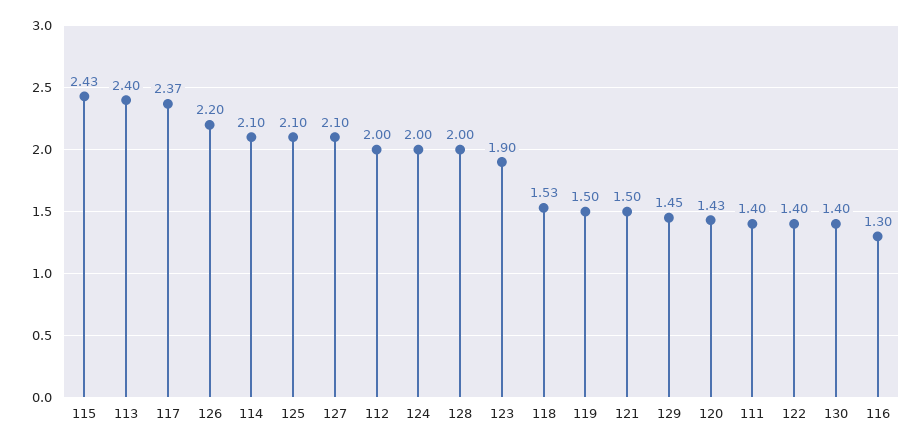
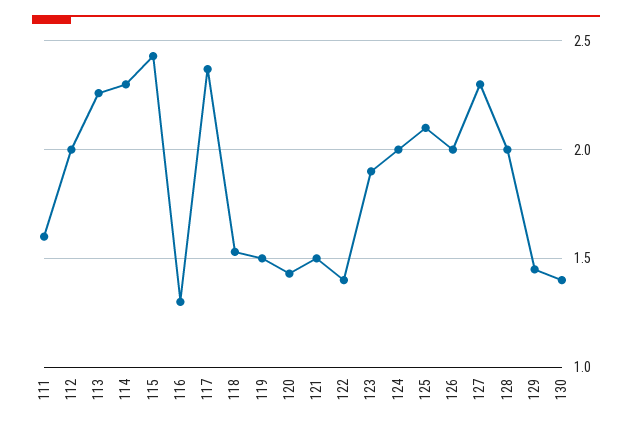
  {
    "115": 2.43,
-   "113": 2.4,
+   "113": 2.25,
    "117": 2.37,
-   "126": 2.2,
+   "126": 2,
-   "114": 2.1,
+   "114": 2.3,
    "125": 2.1,
-   "127": 2.1,
+   "127": 2.3,
    "112": 2,
    "124": 2,
    "128": 2,
    "123": 1.9,
    "118": 1.53,
    "119": 1.5,
    "121": 1.5,
    "129": 1.45,
    "120": 1.43,
-   "111": 1.4,
+   "111": 1.6,
    "122": 1.4,
    "130": 1.4,
    "116": 1.3
  }

